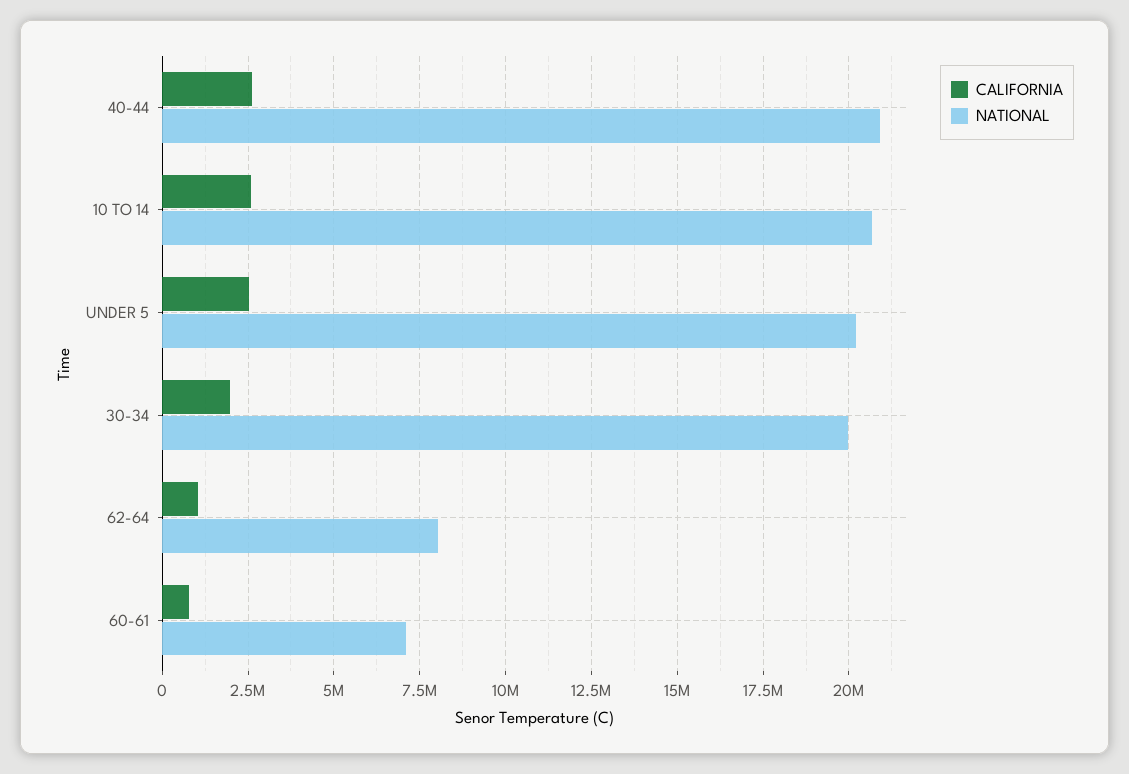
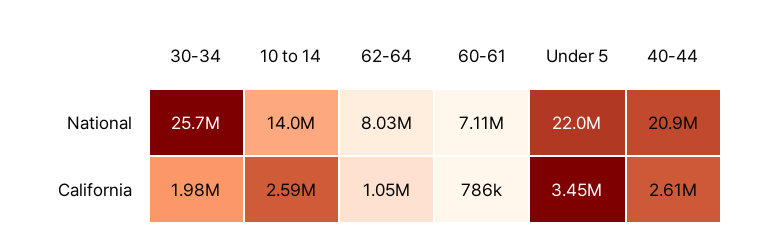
  {
    "CALIFORNIA": {
      "40-44": 2610000,
      "10 TO 14": 2590000,
-     "UNDER 5": 2500000,
+     "UNDER 5": 3450000,
      "30-34": 1980000,
      "62-64": 1050000,
      "60-61": 786000
    },
    "NATIONAL": {
      "40-44": 20900000,
-     "10 TO 14": 20750000,
+     "10 TO 14": 14000000,
-     "UNDER 5": 20250000,
+     "UNDER 5": 22000000,
-     "30-34": 20000000,
+     "30-34": 25700000,
      "62-64": 8030000,
      "60-61": 7110000
    }
  }

